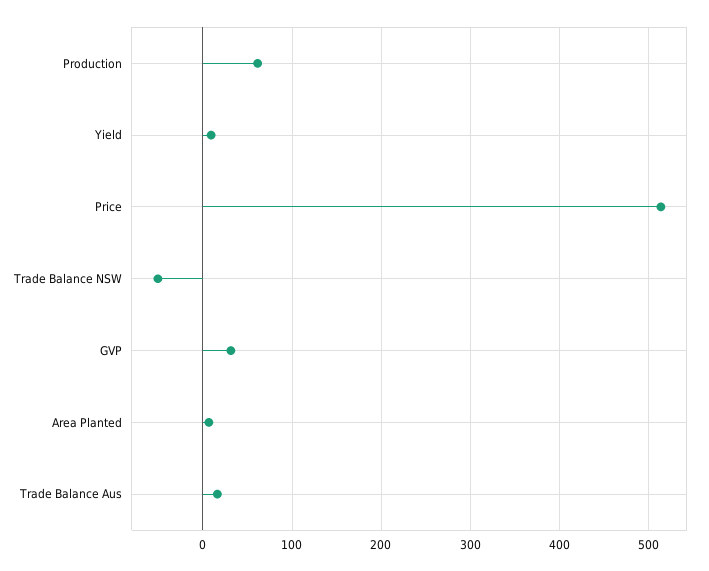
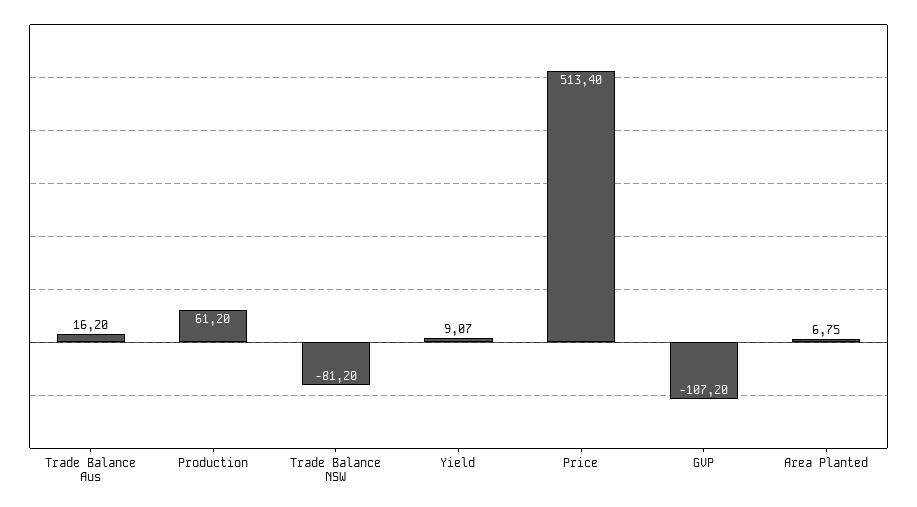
  {
    "Production": 61.2,
    "Yield": 9.07,
    "Price": 513.4,
-   "Trade Balance NSW": -50,
+   "Trade Balance NSW": -81.2,
-   "GVP": 30,
+   "GVP": -107.2,
    "Area Planted": 6.75,
    "Trade Balance Aus": 16.2
  }

